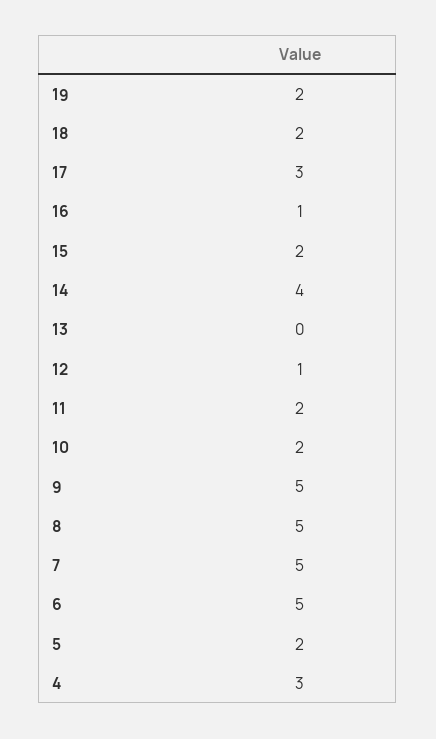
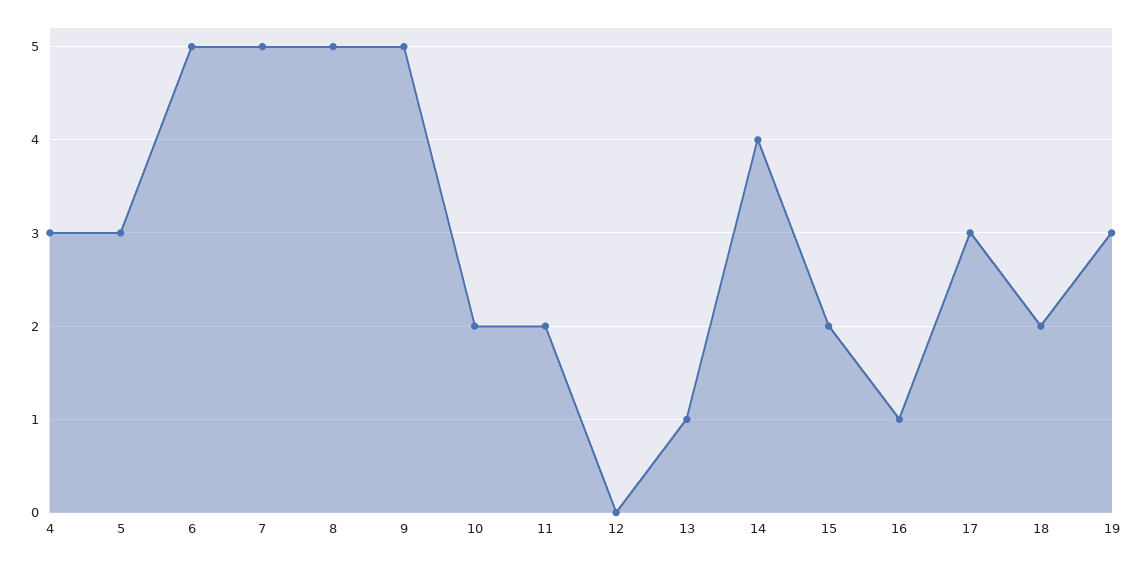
  {
-   "19": 2,
+   "19": 3,
    "18": 2,
    "17": 3,
    "16": 1,
    "15": 2,
    "14": 4,
-   "13": 0,
+   "13": 1,
-   "12": 1,
+   "12": 0,
    "11": 2,
    "10": 2,
    "9": 5,
    "8": 5,
    "7": 5,
    "6": 5,
-   "5": 2,
+   "5": 3,
    "4": 3
  }

